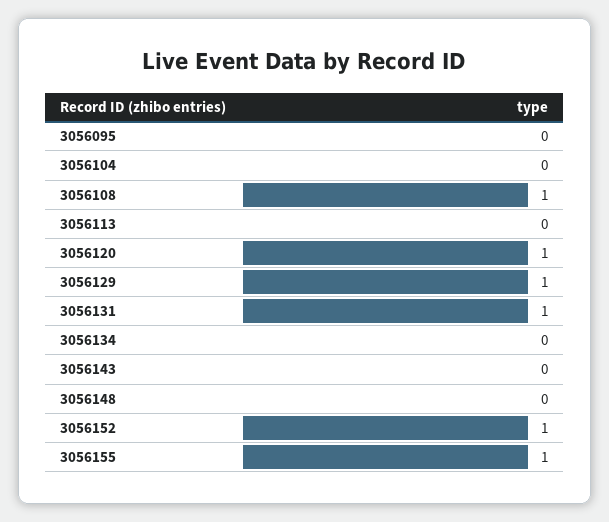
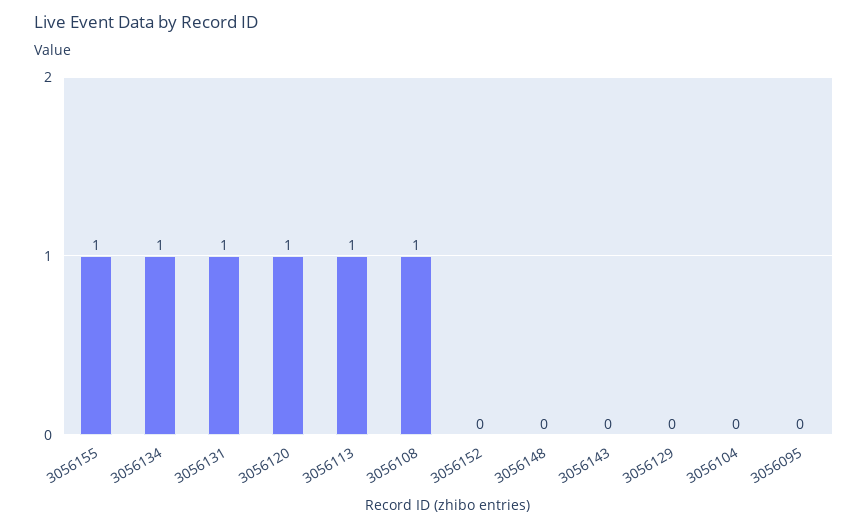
  {
    "3056095": 0,
    "3056104": 0,
    "3056108": 1,
-   "3056113": 0,
+   "3056113": 1,
    "3056120": 1,
-   "3056129": 1,
+   "3056129": 0,
    "3056131": 1,
-   "3056134": 0,
+   "3056134": 1,
    "3056143": 0,
    "3056148": 0,
-   "3056152": 1,
+   "3056152": 0,
    "3056155": 1
  }

